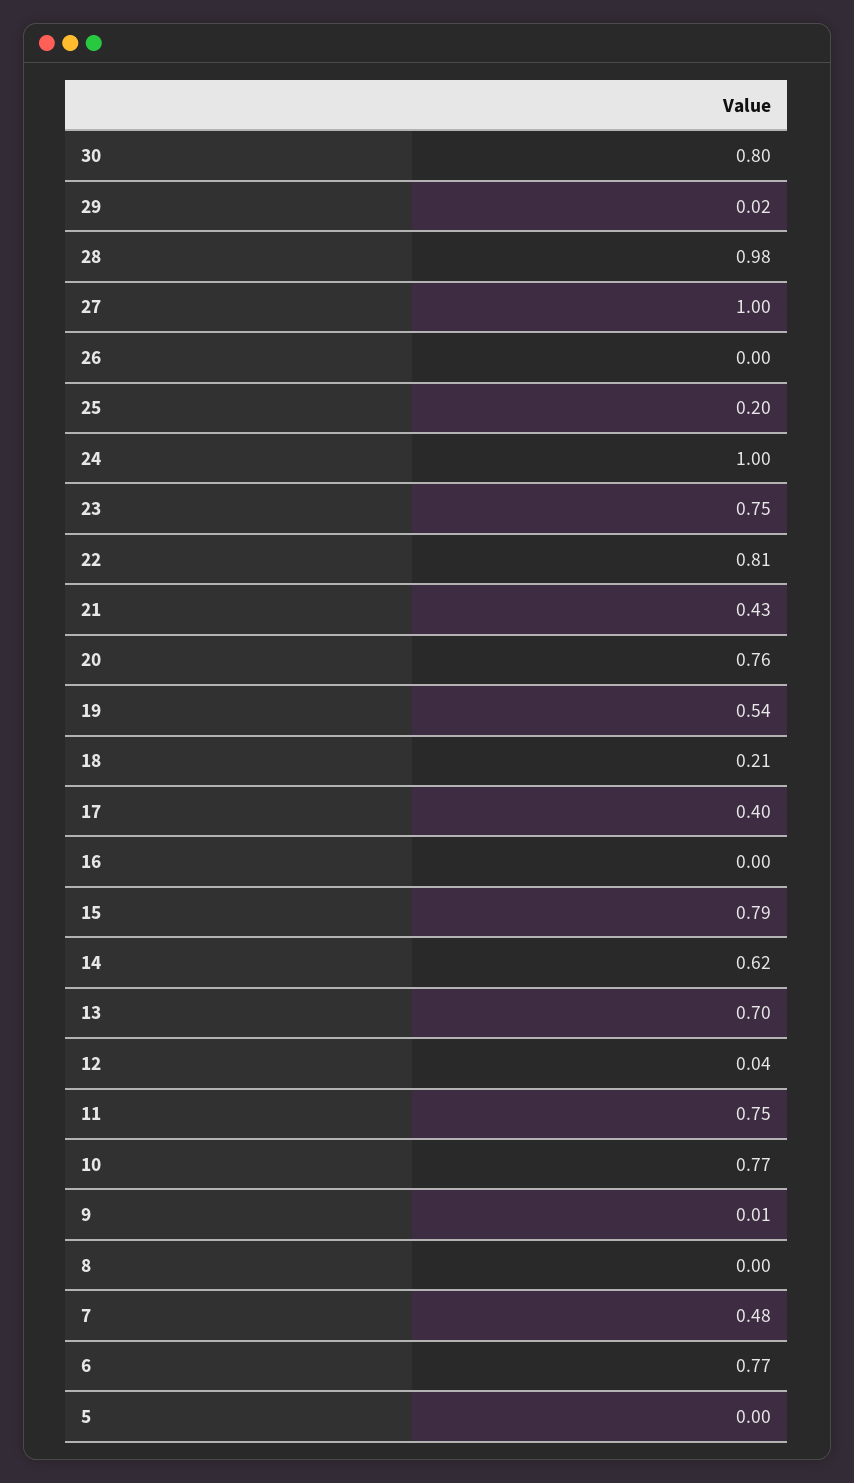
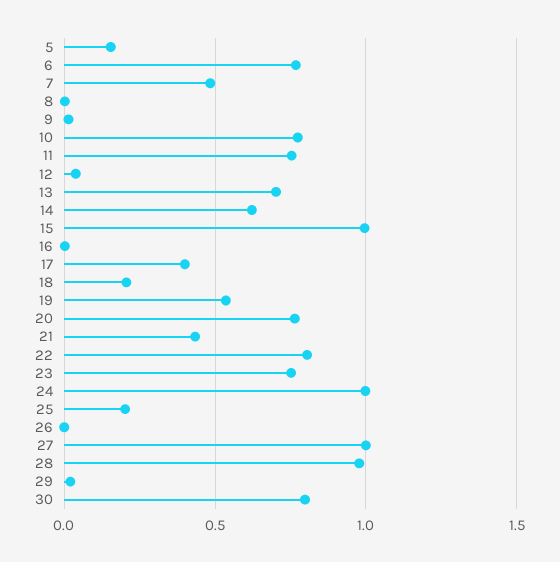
  {
    "30": 0.8,
    "29": 0.02,
    "28": 0.98,
    "27": 1,
    "26": 0,
    "25": 0.2,
    "24": 1,
    "23": 0.75,
    "22": 0.81,
    "21": 0.43,
    "20": 0.76,
    "19": 0.54,
    "18": 0.21,
    "17": 0.4,
    "16": 0,
-   "15": 0.79,
+   "15": 1,
    "14": 0.62,
    "13": 0.7,
    "12": 0.04,
    "11": 0.75,
    "10": 0.77,
    "9": 0.01,
    "8": 0,
    "7": 0.48,
    "6": 0.77,
-   "5": 0
+   "5": 0.15
  }

